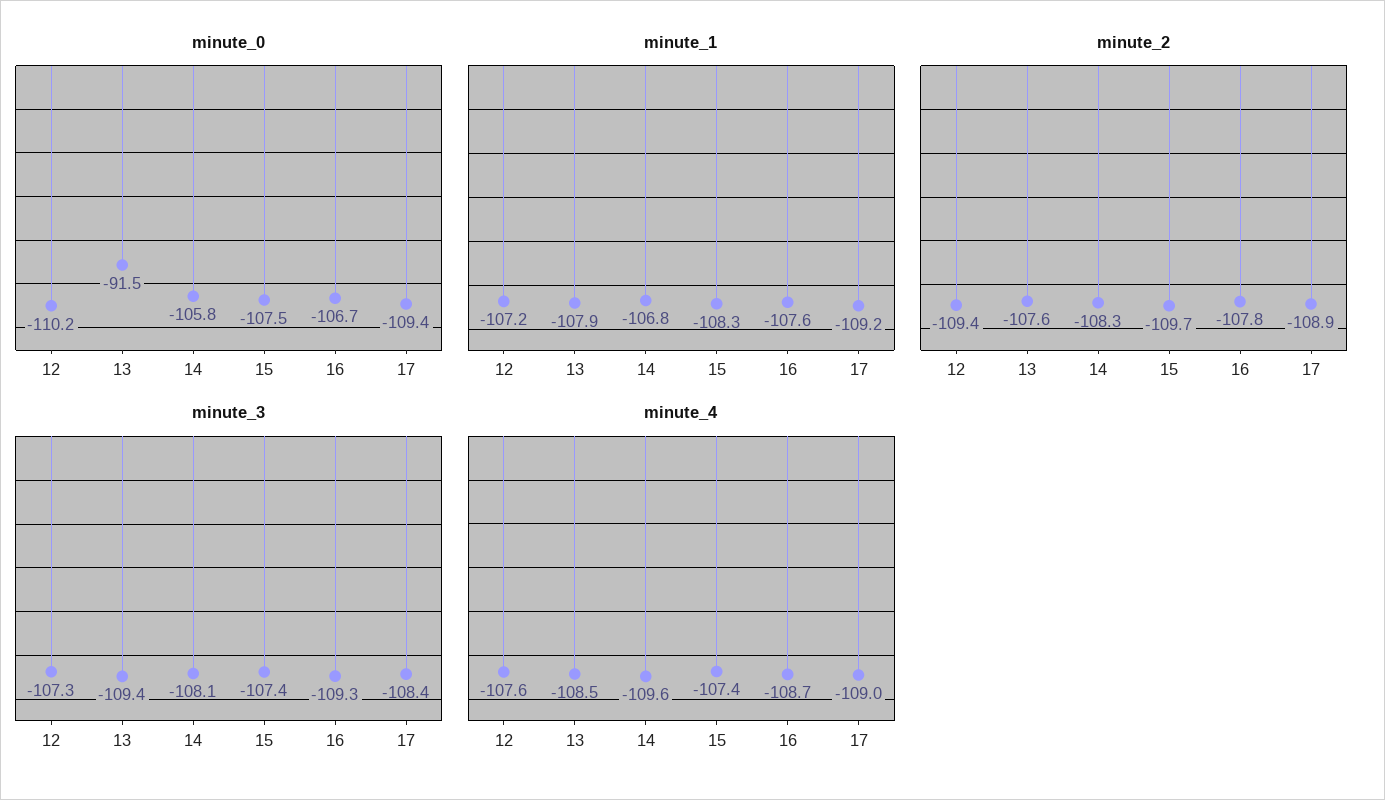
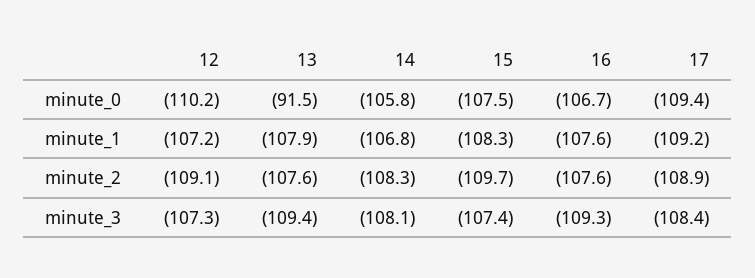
  {
    "minute_0": {
      "12": -110.2,
      "13": -91.5,
      "14": -105.8,
      "15": -107.5,
      "16": -106.7,
      "17": -109.4
    },
    "minute_1": {
      "12": -107.2,
      "13": -107.9,
      "14": -106.8,
      "15": -108.3,
      "16": -107.6,
      "17": -109.2
    },
    "minute_2": {
-     "12": -109.4,
+     "12": -109.1,
      "13": -107.6,
      "14": -108.3,
      "15": -109.7,
-     "16": -107.8,
+     "16": -107.6,
      "17": -108.9
    },
    "minute_3": {
      "12": -107.3,
      "13": -109.4,
      "14": -108.1,
      "15": -107.4,
      "16": -109.3,
      "17": -108.4
-   },
+   }
-   "minute_4": {
-     "12": -107.6,
-     "13": -108.5,
-     "14": -109.6,
-     "15": -107.4,
-     "16": -108.7,
-     "17": -109
-   }
  }

